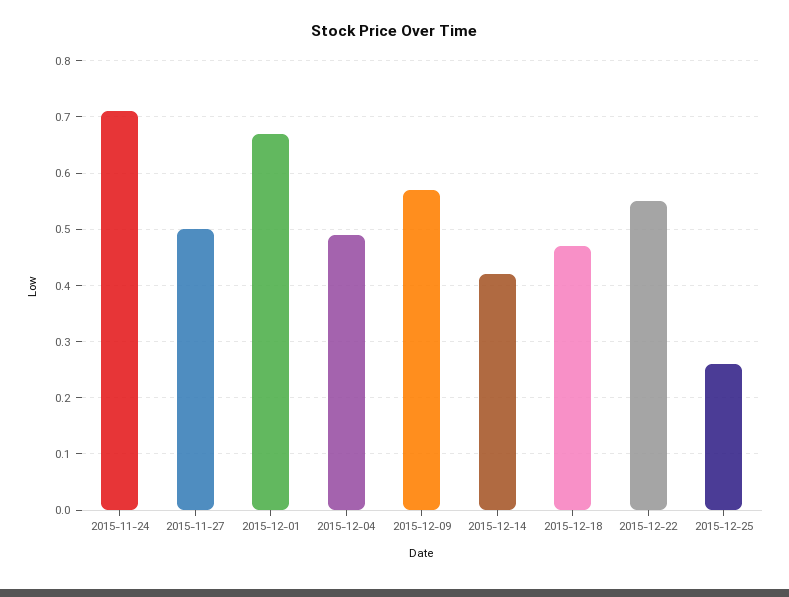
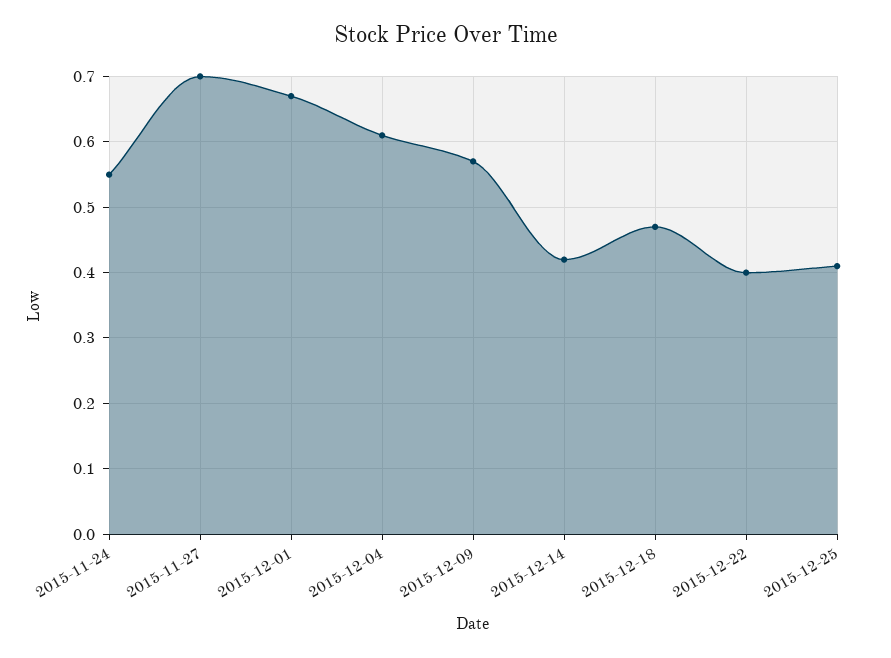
  {
-   "2015-11-24": 0.7,
+   "2015-11-24": 0.55,
-   "2015-11-27": 0.5,
+   "2015-11-27": 0.7,
    "2015-12-01": 0.67,
-   "2015-12-04": 0.5,
+   "2015-12-04": 0.61,
    "2015-12-09": 0.57,
    "2015-12-14": 0.42,
    "2015-12-18": 0.47,
-   "2015-12-22": 0.55,
+   "2015-12-22": 0.4,
-   "2015-12-25": 0.25
+   "2015-12-25": 0.41
  }

